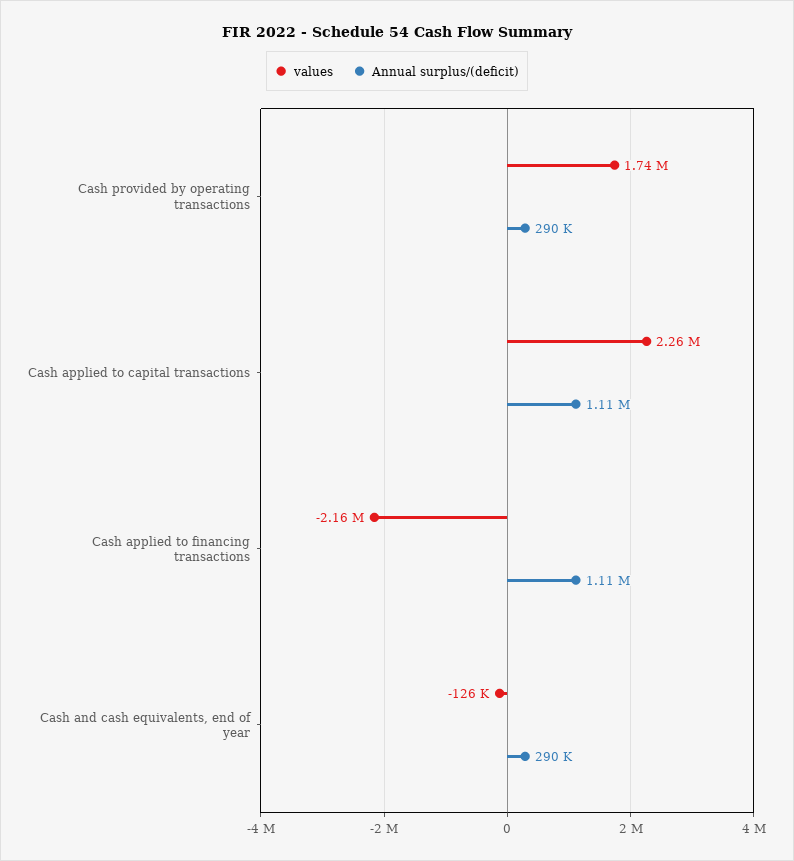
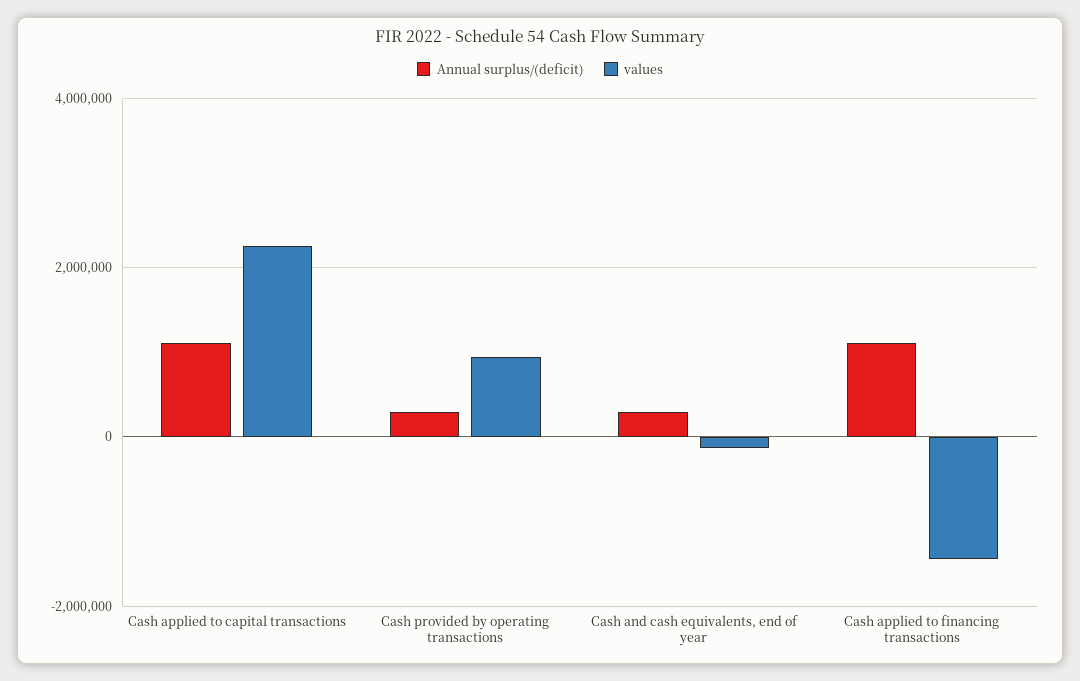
  {
    "values": {
-     "Cash provided by operating transactions": 1740000,
+     "Cash provided by operating transactions": 1000000,
      "Cash applied to capital transactions": 2260000,
-     "Cash applied to financing transactions": -2160000,
+     "Cash applied to financing transactions": -1400000,
      "Cash and cash equivalents, end of year": -126000
    },
    "Annual surplus/(deficit)": {
      "Cash provided by operating transactions": 290000,
      "Cash applied to capital transactions": 1110000,
      "Cash applied to financing transactions": 1110000,
      "Cash and cash equivalents, end of year": 290000
    }
  }

